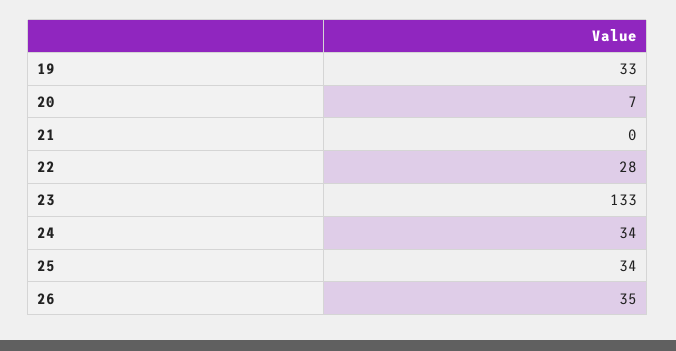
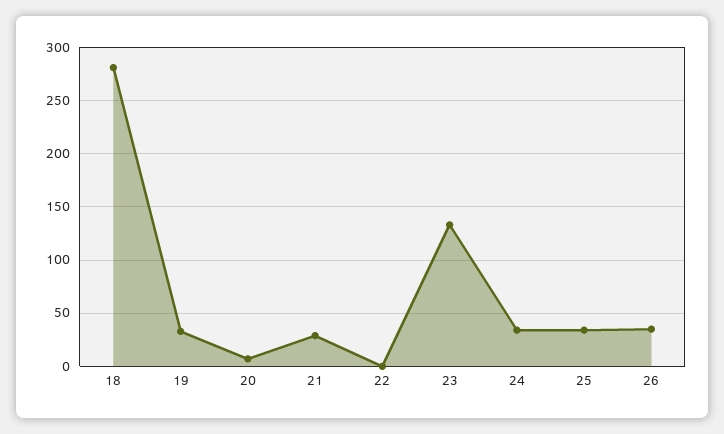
  {
    "19": 33,
    "20": 7,
-   "21": 0,
+   "21": 30,
-   "22": 28,
+   "22": 0,
    "23": 133,
    "24": 34,
    "25": 34,
-   "26": 35
+   "26": 35,
+   "18": 280
  }

